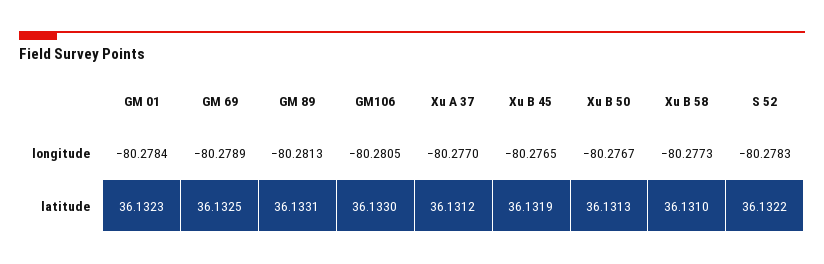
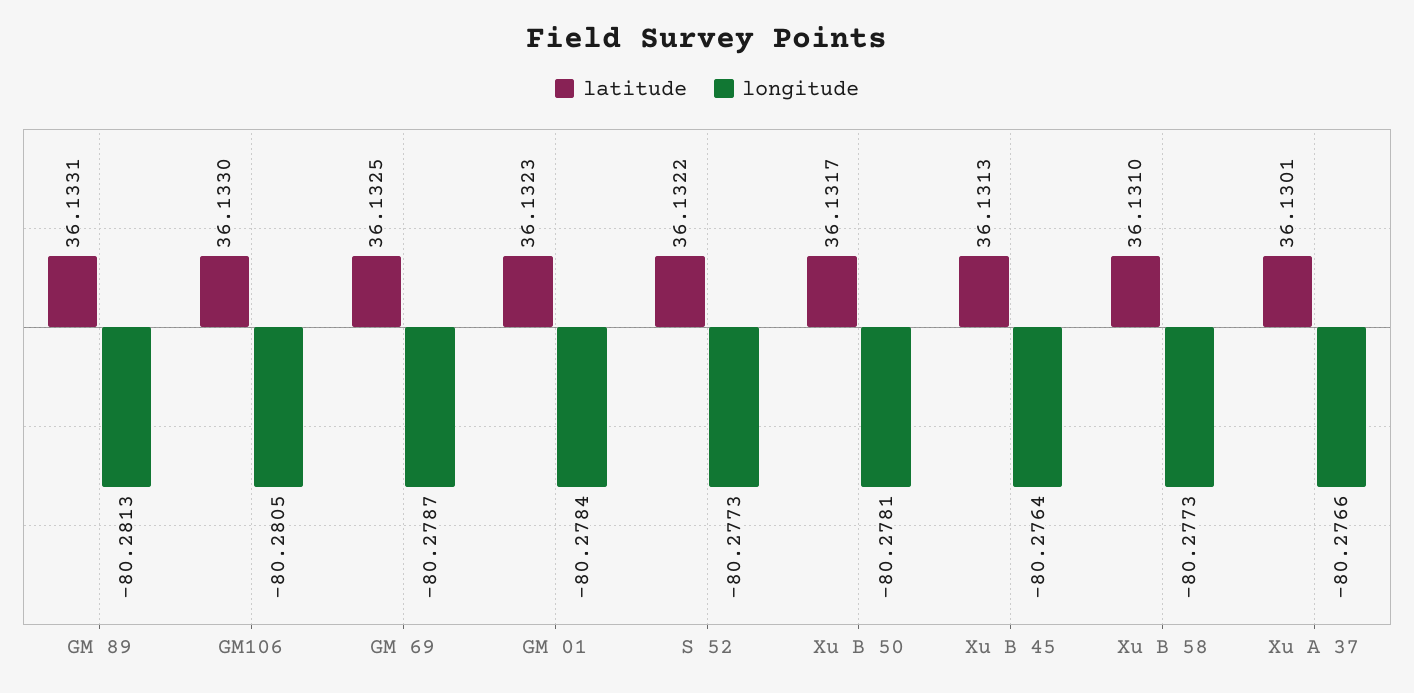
  {
    "longitude": {
      "GM 01": -80.2784,
-     "GM 69": -80.2789,
+     "GM 69": -80.2787,
      "GM 89": -80.2813,
      "GM106": -80.2805,
-     "Xu A 37": -80.277,
+     "Xu A 37": -80.2766,
-     "Xu B 45": -80.2765,
+     "Xu B 45": -80.2764,
-     "Xu B 50": -80.2767,
+     "Xu B 50": -80.2781,
      "Xu B 58": -80.2773,
-     "S 52": -80.2783
+     "S 52": -80.2773
    },
    "latitude": {
      "GM 01": 36.1323,
      "GM 69": 36.1325,
      "GM 89": 36.1331,
      "GM106": 36.133,
-     "Xu A 37": 36.1312,
+     "Xu A 37": 36.1301,
-     "Xu B 45": 36.1319,
+     "Xu B 45": 36.1313,
-     "Xu B 50": 36.1313,
+     "Xu B 50": 36.1317,
      "Xu B 58": 36.131,
      "S 52": 36.1322
    }
  }

